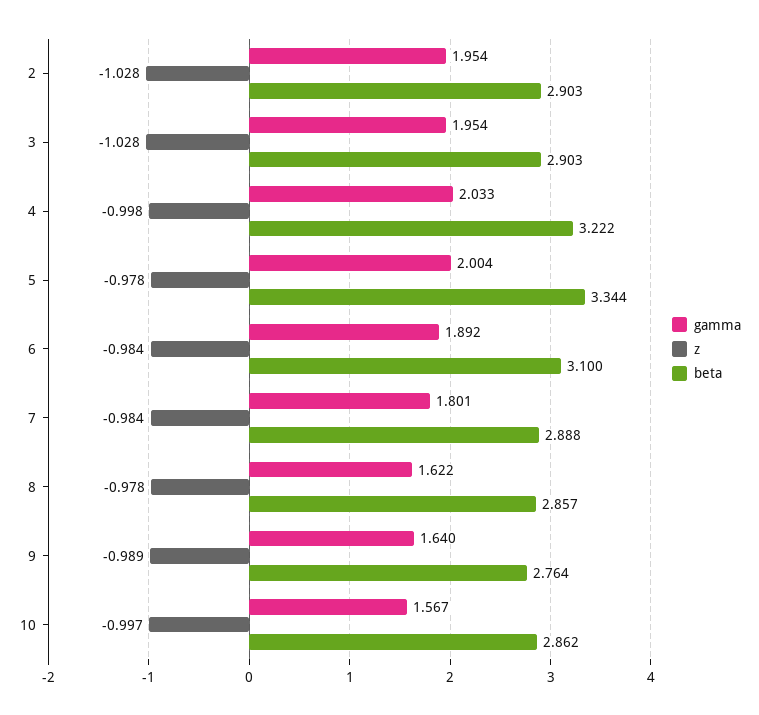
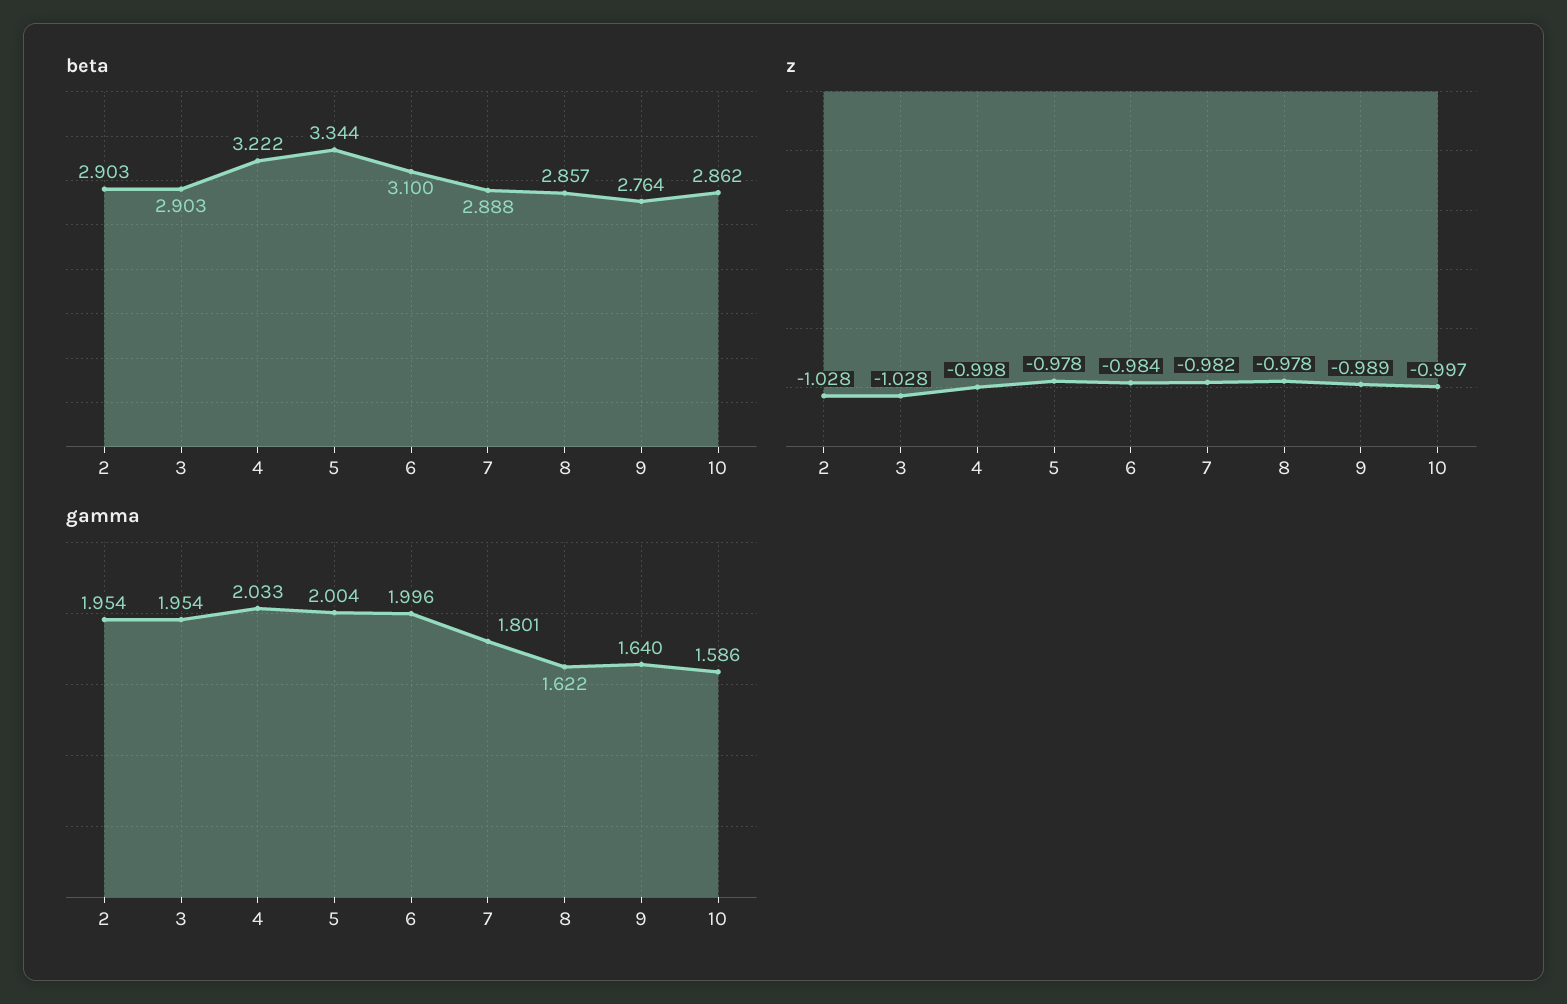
  {
    "gamma": {
      "2": 1.954,
      "3": 1.954,
      "4": 2.033,
      "5": 2.004,
-     "6": 1.892,
+     "6": 1.996,
      "7": 1.801,
      "8": 1.622,
      "9": 1.64,
-     "10": 1.567
+     "10": 1.586
    },
    "z": {
      "2": -1.028,
      "3": -1.028,
      "4": -0.998,
      "5": -0.978,
      "6": -0.984,
-     "7": -0.984,
+     "7": -0.982,
      "8": -0.978,
      "9": -0.989,
      "10": -0.997
    },
    "beta": {
      "2": 2.903,
      "3": 2.903,
      "4": 3.222,
      "5": 3.344,
      "6": 3.1,
      "7": 2.888,
      "8": 2.857,
      "9": 2.764,
      "10": 2.862
    }
  }

